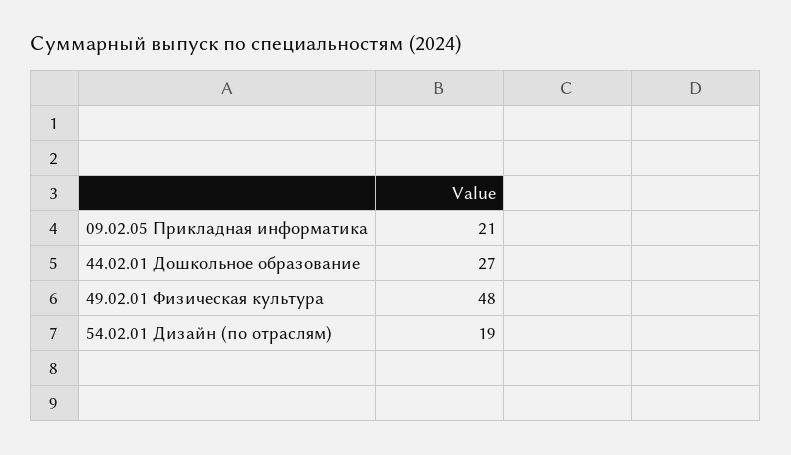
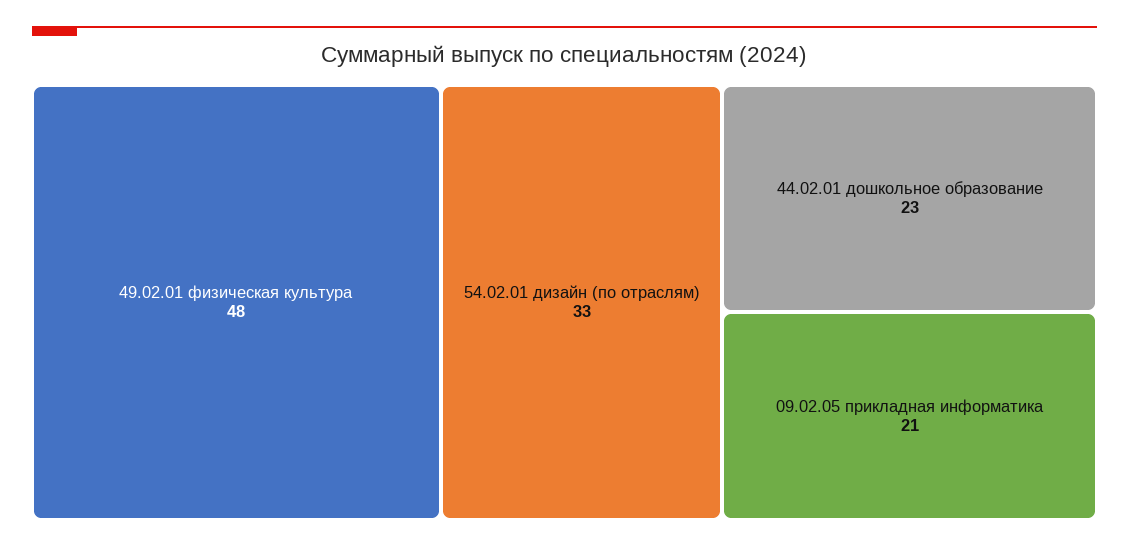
  {
    "09.02.05 Прикладная информатика": 21,
-   "44.02.01 Дошкольное образование": 27,
+   "44.02.01 Дошкольное образование": 23,
    "49.02.01 Физическая культура": 48,
-   "54.02.01 Дизайн (по отраслям)": 19
+   "54.02.01 Дизайн (по отраслям)": 33
  }

